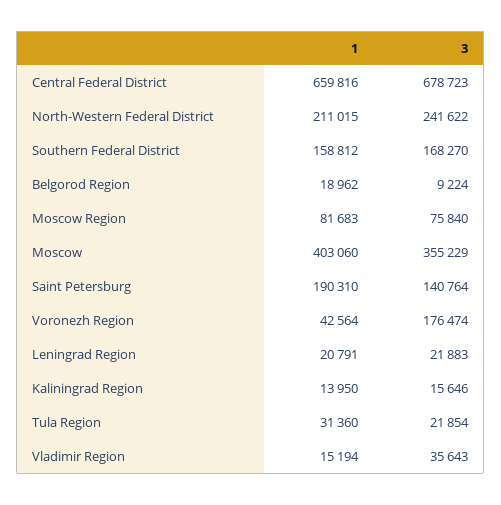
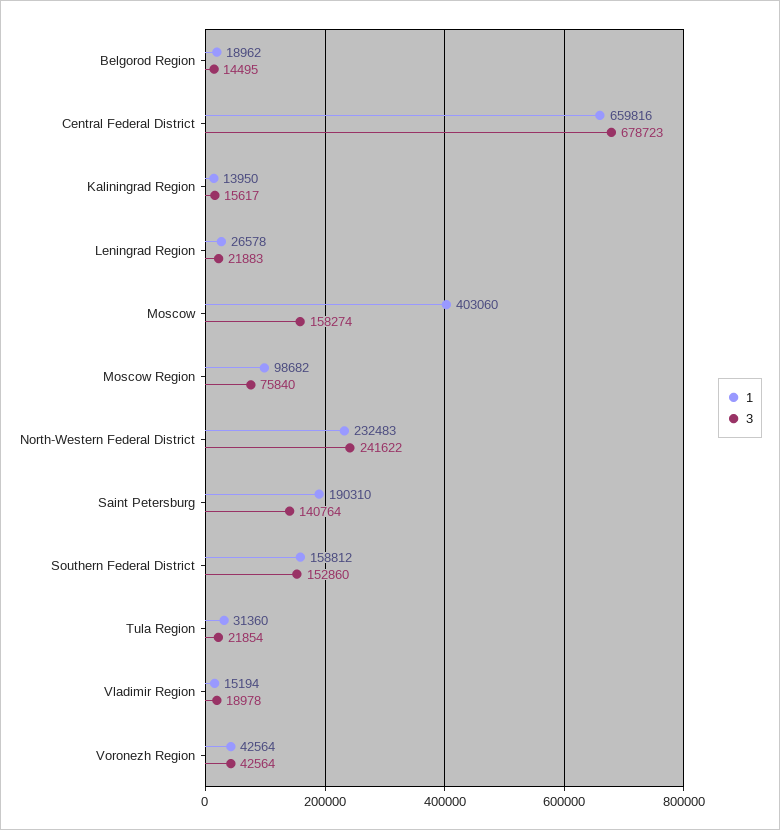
  {
    "1": {
      "Central Federal District": 659816,
-     "North-Western Federal District": 211015,
+     "North-Western Federal District": 232483,
      "Southern Federal District": 158812,
      "Belgorod Region": 18962,
-     "Moscow Region": 81683,
+     "Moscow Region": 98682,
      "Moscow": 403060,
      "Saint Petersburg": 190310,
      "Voronezh Region": 42564,
-     "Leningrad Region": 20791,
+     "Leningrad Region": 26578,
      "Kaliningrad Region": 13950,
      "Tula Region": 31360,
      "Vladimir Region": 15194
    },
    "3": {
      "Central Federal District": 678723,
      "North-Western Federal District": 241622,
-     "Southern Federal District": 168270,
+     "Southern Federal District": 152860,
-     "Belgorod Region": 9224,
+     "Belgorod Region": 14495,
      "Moscow Region": 75840,
-     "Moscow": 355229,
+     "Moscow": 158274,
      "Saint Petersburg": 140764,
-     "Voronezh Region": 176474,
+     "Voronezh Region": 42564,
      "Leningrad Region": 21883,
-     "Kaliningrad Region": 15646,
+     "Kaliningrad Region": 15617,
      "Tula Region": 21854,
-     "Vladimir Region": 35643
+     "Vladimir Region": 18978
    }
  }

